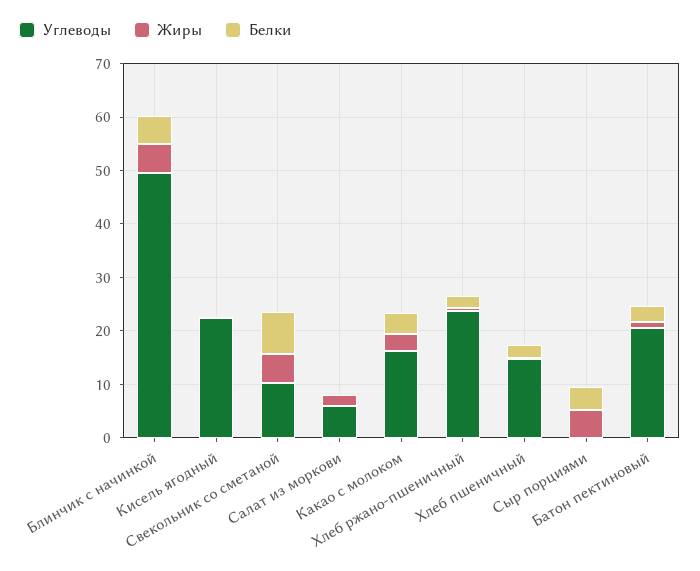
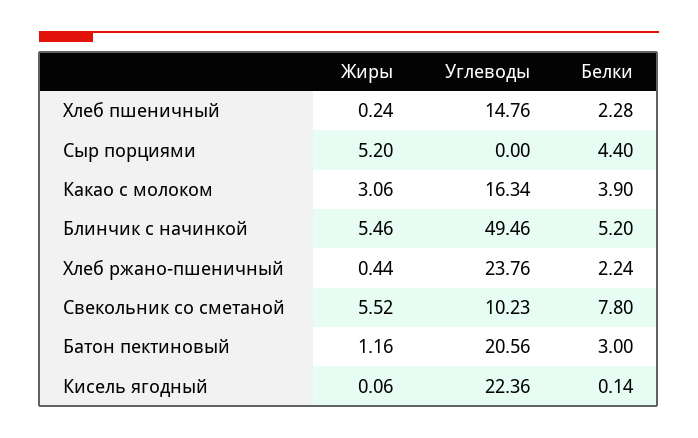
  {
    "Углеводы": {
      "Блинчик с начинкой": 49.46,
      "Кисель ягодный": 22.36,
      "Свекольник со сметаной": 10.23,
-     "Салат из моркови": 6,
      "Какао с молоком": 16.34,
      "Хлеб ржано-пшеничный": 23.76,
      "Хлеб пшеничный": 14.76,
      "Сыр порциями": 0,
      "Батон пектиновый": 20.56
    },
    "Жиры": {
      "Блинчик с начинкой": 5.46,
      "Кисель ягодный": 0.06,
      "Свекольник со сметаной": 5.52,
-     "Салат из моркови": 2,
      "Какао с молоком": 3.06,
      "Хлеб ржано-пшеничный": 0.44,
      "Хлеб пшеничный": 0.24,
      "Сыр порциями": 5.2,
      "Батон пектиновый": 1.16
    },
    "Белки": {
      "Блинчик с начинкой": 5.2,
      "Кисель ягодный": 0.14,
      "Свекольник со сметаной": 7.8,
-     "Салат из моркови": 0,
      "Какао с молоком": 3.9,
      "Хлеб ржано-пшеничный": 2.24,
      "Хлеб пшеничный": 2.28,
      "Сыр порциями": 4.4,
      "Батон пектиновый": 3
    }
  }

